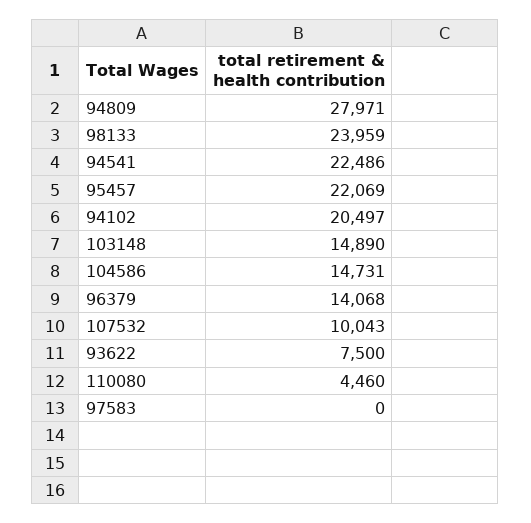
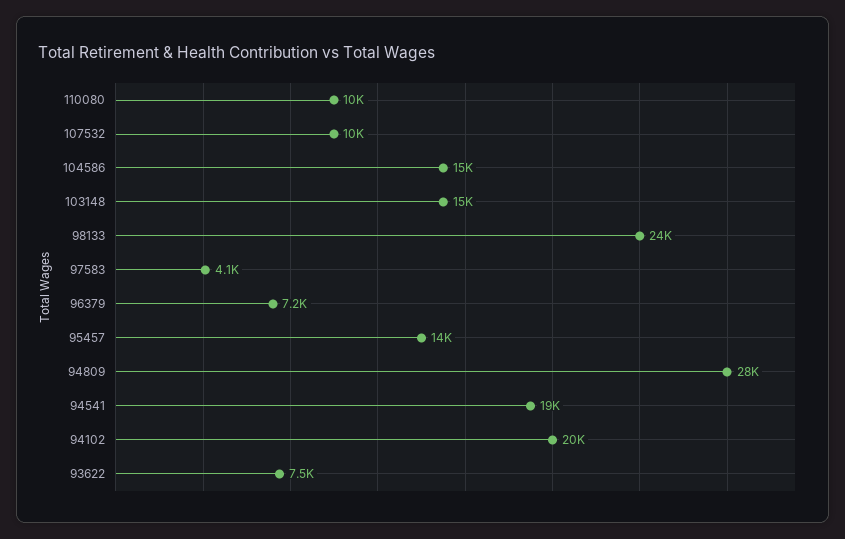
  {
    "94809": 27971,
    "98133": 23959,
-   "94541": 22486,
+   "94541": 19000,
-   "95457": 22069,
+   "95457": 14000,
    "94102": 20497,
    "103148": 14890,
    "104586": 14731,
-   "96379": 14068,
+   "96379": 7200,
    "107532": 10043,
    "93622": 7500,
-   "110080": 4460,
+   "110080": 10000,
-   "97583": 0
+   "97583": 4100
  }

